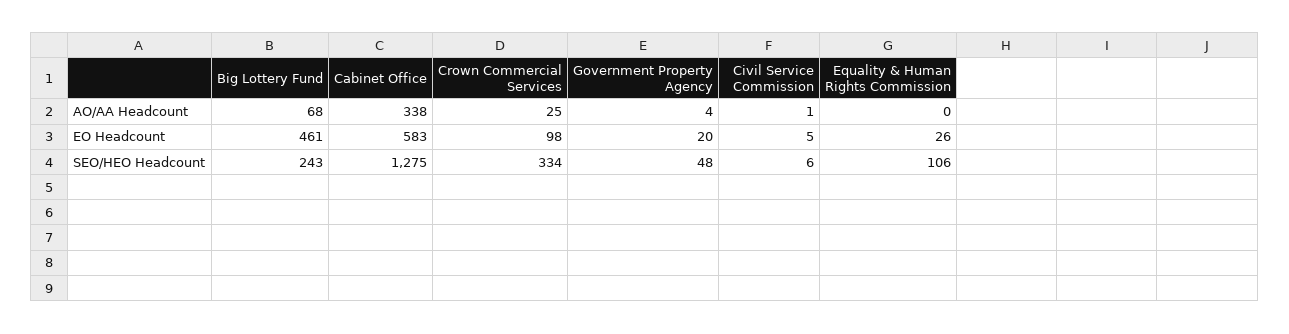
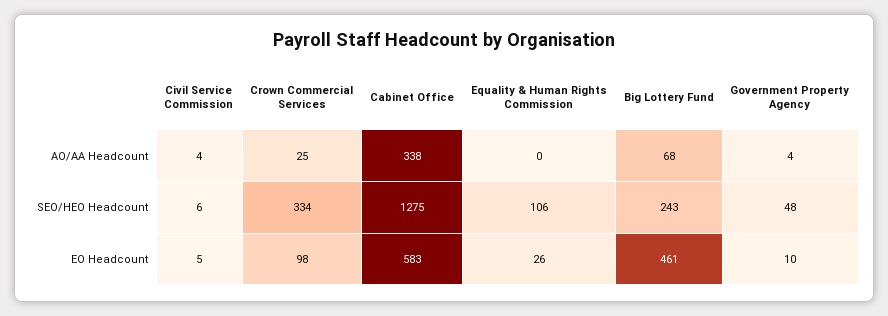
  {
    "Big Lottery Fund": {
      "AO/AA Headcount": 68,
      "EO Headcount": 461,
      "SEO/HEO Headcount": 243
    },
    "Cabinet Office": {
      "AO/AA Headcount": 338,
      "EO Headcount": 583,
      "SEO/HEO Headcount": 1275
    },
    "Crown Commercial Services": {
      "AO/AA Headcount": 25,
      "EO Headcount": 98,
      "SEO/HEO Headcount": 334
    },
    "Government Property Agency": {
      "AO/AA Headcount": 4,
-     "EO Headcount": 20,
+     "EO Headcount": 10,
      "SEO/HEO Headcount": 48
    },
    "Civil Service Commission": {
-     "AO/AA Headcount": 1,
+     "AO/AA Headcount": 4,
      "EO Headcount": 5,
      "SEO/HEO Headcount": 6
    },
    "Equality & Human Rights Commission": {
      "AO/AA Headcount": 0,
      "EO Headcount": 26,
      "SEO/HEO Headcount": 106
    }
  }

